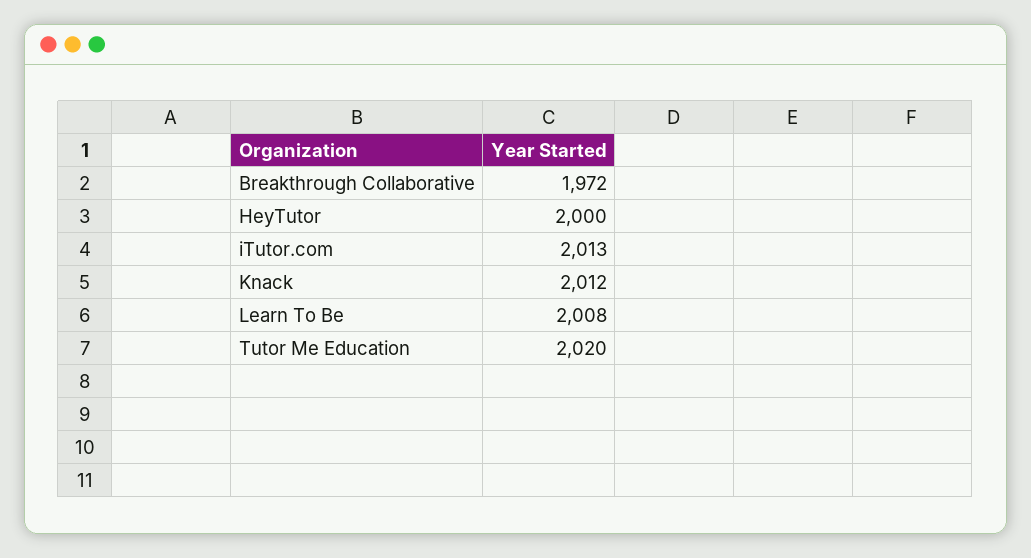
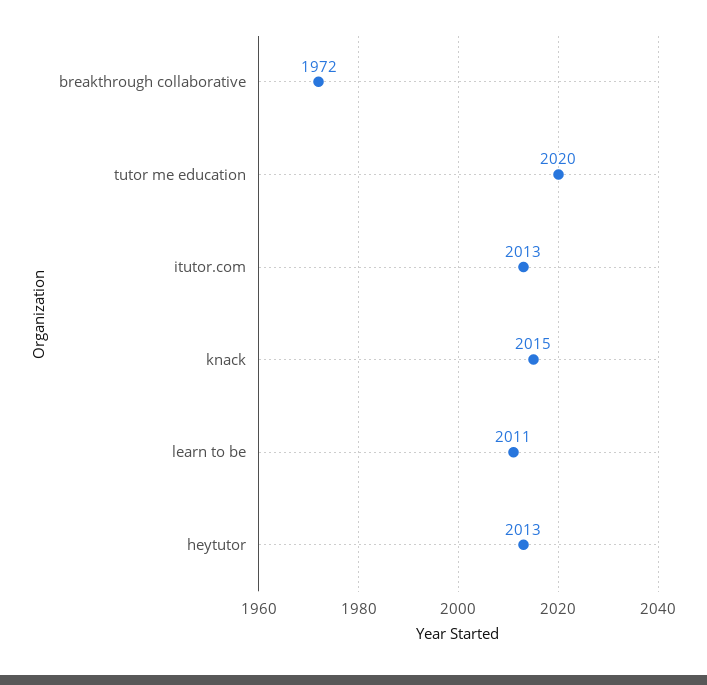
  {
    "Breakthrough Collaborative": 1972,
-   "HeyTutor": 2000,
+   "HeyTutor": 2013,
    "iTutor.com": 2013,
-   "Knack": 2012,
+   "Knack": 2015,
-   "Learn To Be": 2008,
+   "Learn To Be": 2011,
    "Tutor Me Education": 2020
  }

